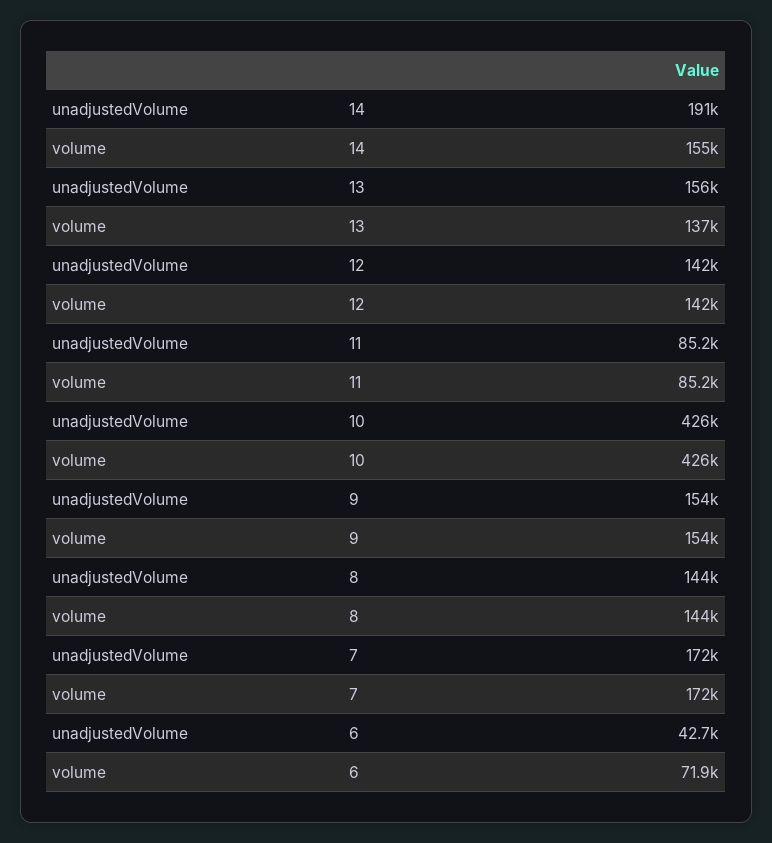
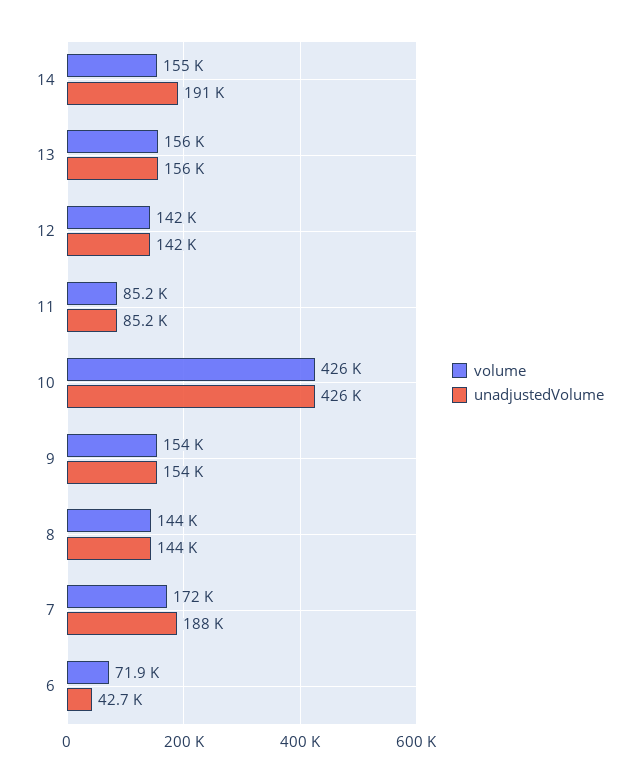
  {
    "unadjustedVolume": {
      "14": 191000,
      "13": 156000,
      "12": 142000,
      "11": 85200,
      "10": 426000,
      "9": 154000,
      "8": 144000,
-     "7": 172000,
+     "7": 188000,
      "6": 42700
    },
    "volume": {
      "14": 155000,
-     "13": 137000,
+     "13": 156000,
      "12": 142000,
      "11": 85200,
      "10": 426000,
      "9": 154000,
      "8": 144000,
      "7": 172000,
      "6": 71900
    }
  }

